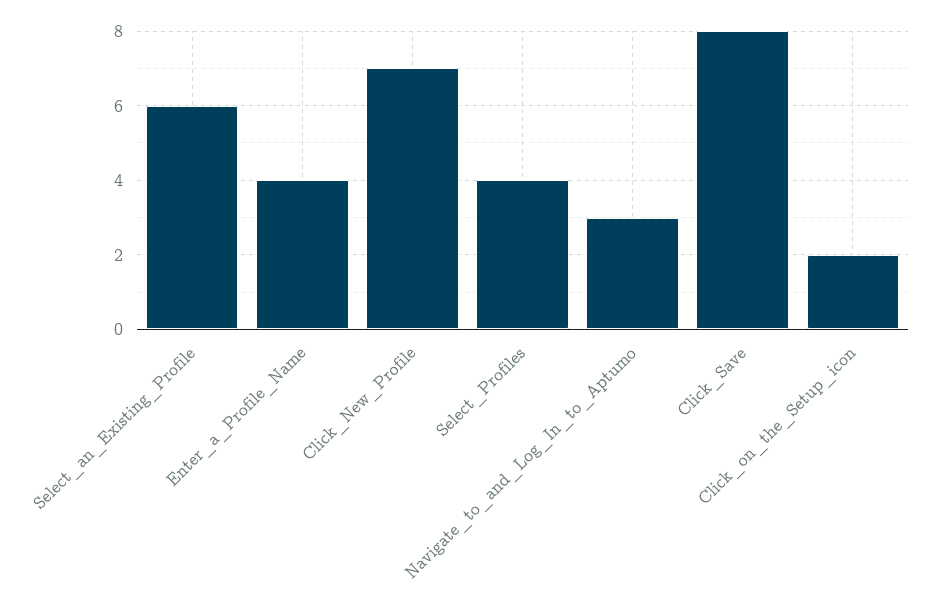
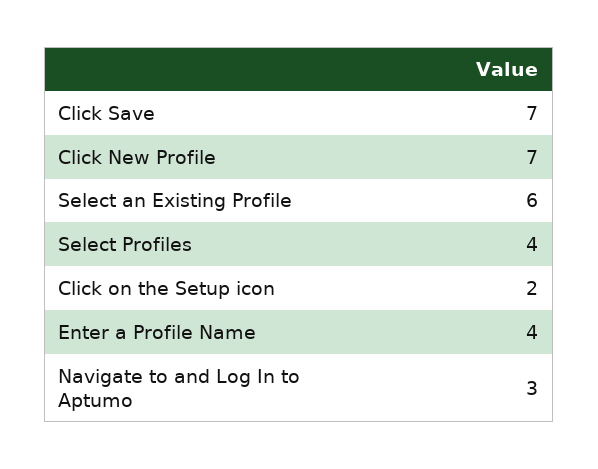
  {
    "Select_an_Existing_Profile": 6,
    "Enter_a_Profile_Name": 4,
    "Click_New_Profile": 7,
    "Select_Profiles": 4,
    "Navigate_to_and_Log_In_to_Aptumo": 3,
-   "Click_Save": 8,
+   "Click_Save": 7,
    "Click_on_the_Setup_icon": 2
  }

